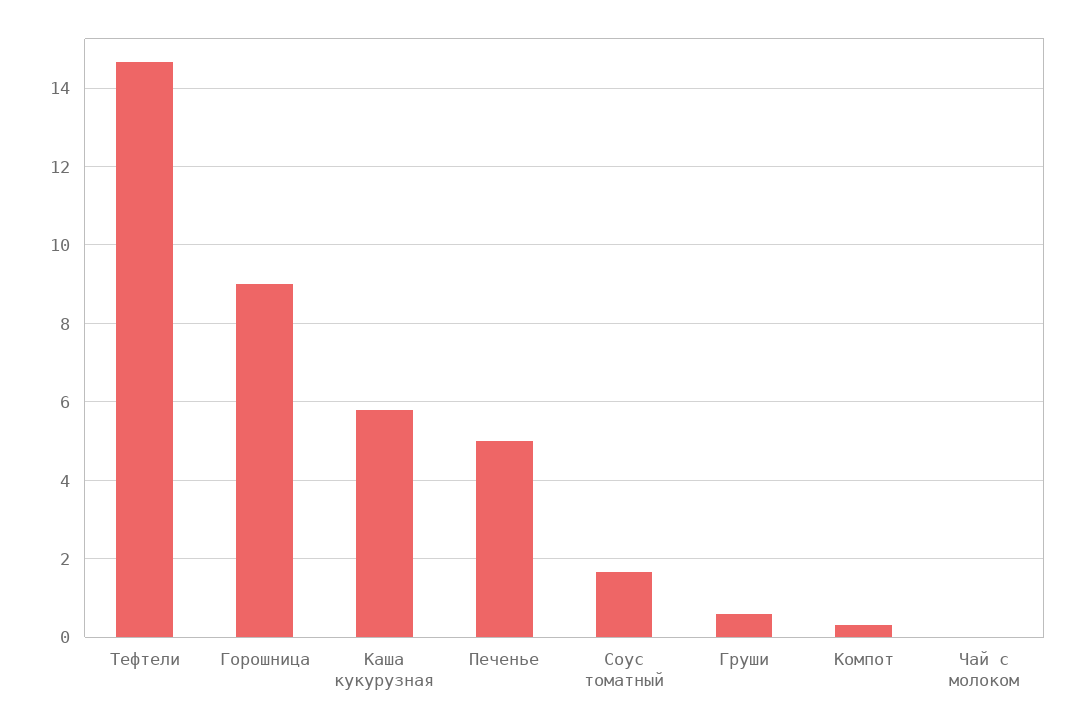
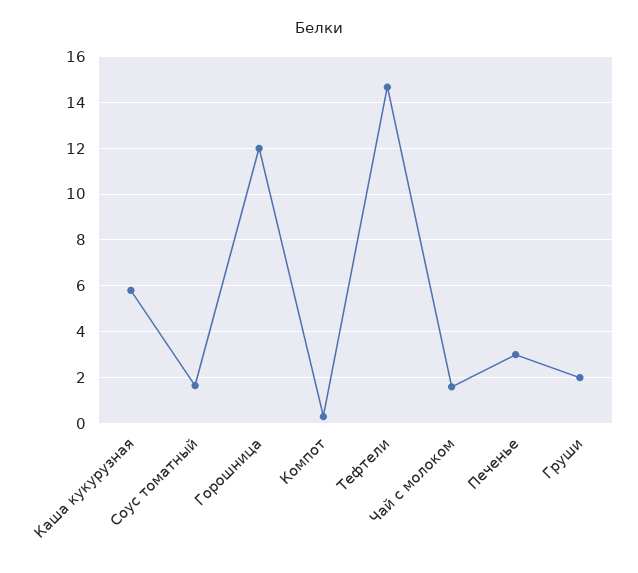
  {
    "Тефтели": 14.6,
-   "Горошница": 9,
+   "Горошница": 12,
    "Каша кукурузная": 5.8,
-   "Печенье": 5,
+   "Печенье": 3,
    "Соус томатный": 1.6,
-   "Груши": 0.6,
+   "Груши": 2,
    "Компот": 0.4,
-   "Чай с молоком": 0
+   "Чай с молоком": 1.5
  }

